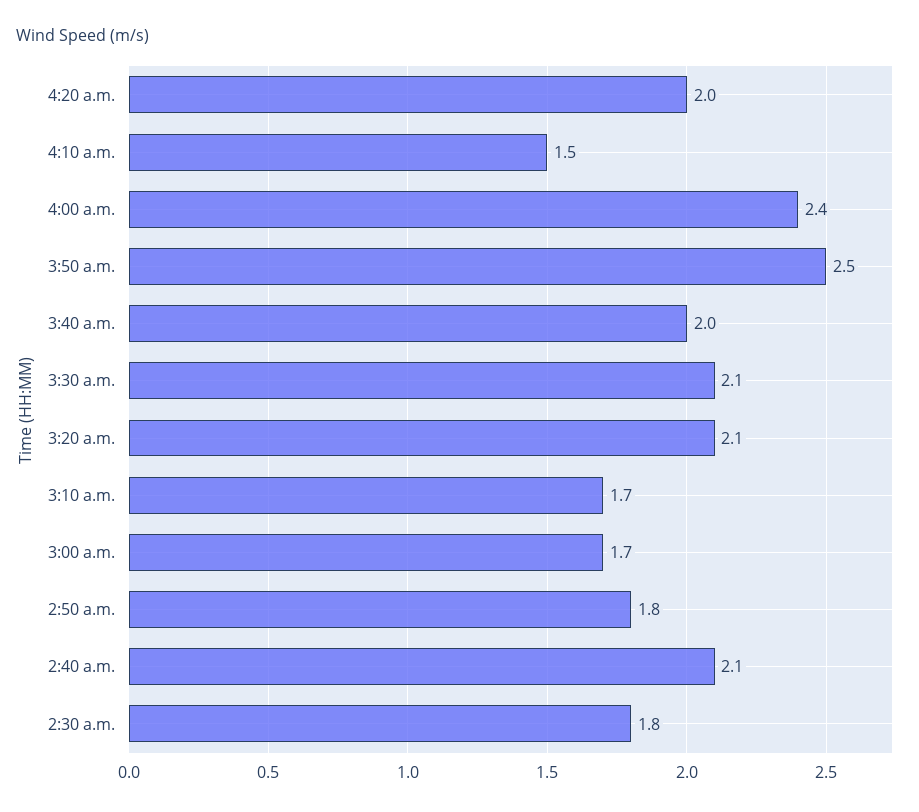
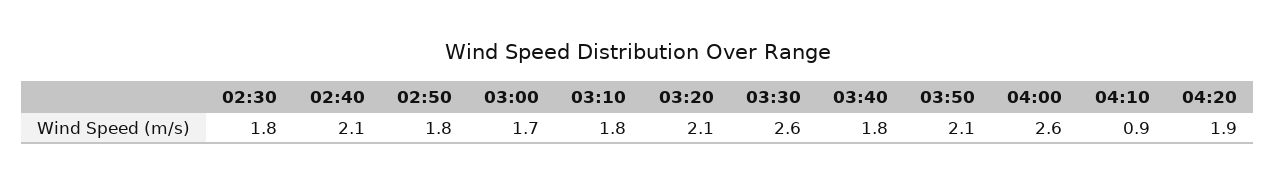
  {
-   "4:20 a.m.": 2,
+   "4:20 a.m.": 1.9,
-   "4:10 a.m.": 1.5,
+   "4:10 a.m.": 0.9,
-   "4:00 a.m.": 2.4,
+   "4:00 a.m.": 2.6,
-   "3:50 a.m.": 2.5,
+   "3:50 a.m.": 2.1,
-   "3:40 a.m.": 2,
+   "3:40 a.m.": 1.8,
-   "3:30 a.m.": 2.1,
+   "3:30 a.m.": 2.6,
    "3:20 a.m.": 2.1,
-   "3:10 a.m.": 1.7,
+   "3:10 a.m.": 1.8,
    "3:00 a.m.": 1.7,
    "2:50 a.m.": 1.8,
    "2:40 a.m.": 2.1,
    "2:30 a.m.": 1.8
  }

